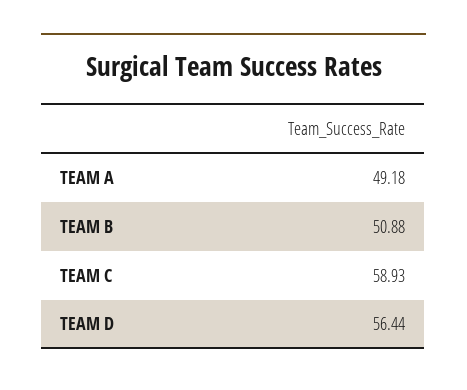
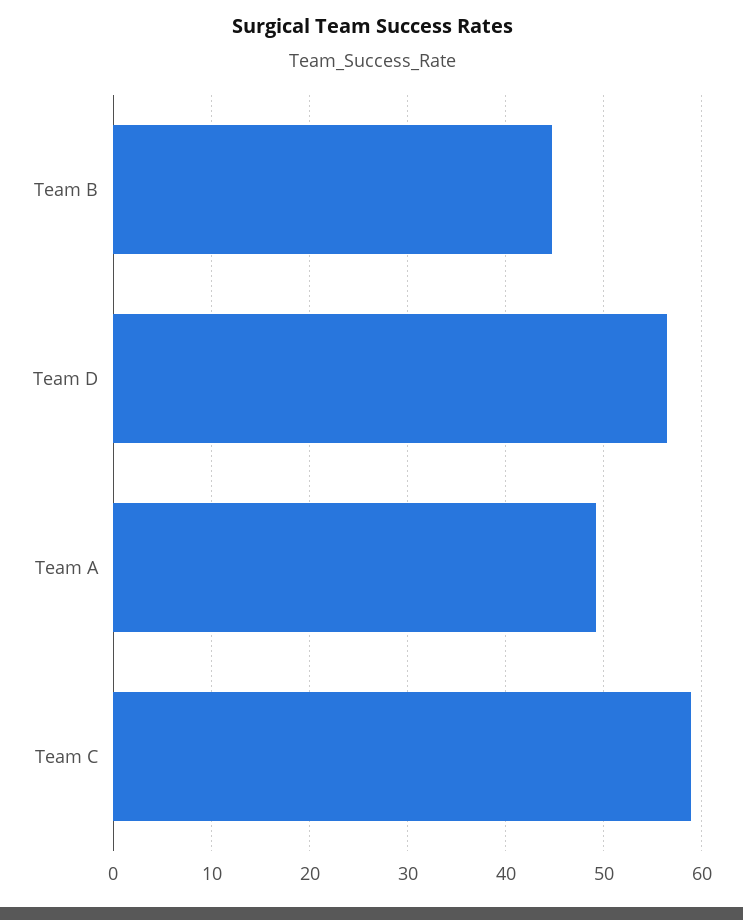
  {
    "TEAM A": 49.18,
-   "TEAM B": 50.88,
+   "TEAM B": 45,
    "TEAM C": 58.93,
    "TEAM D": 56.44
  }

